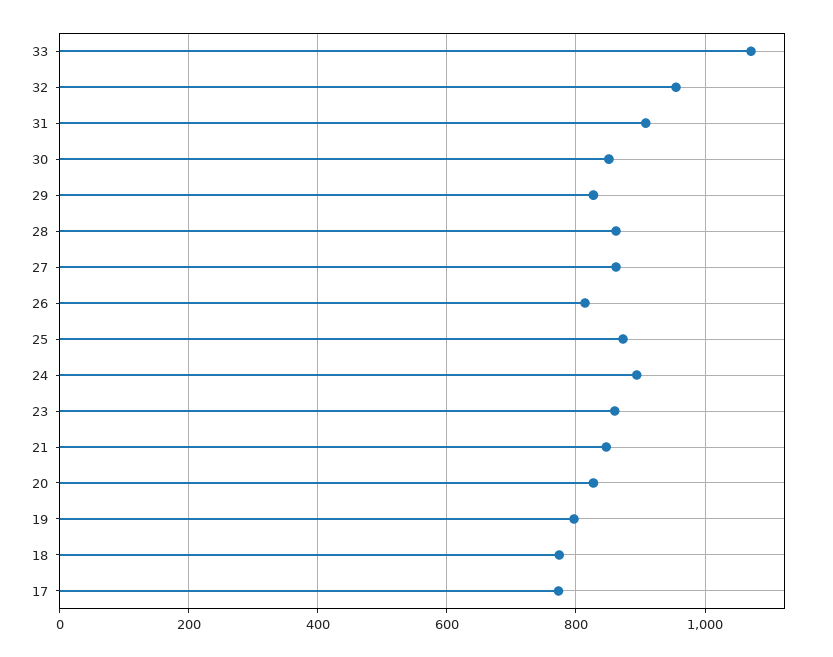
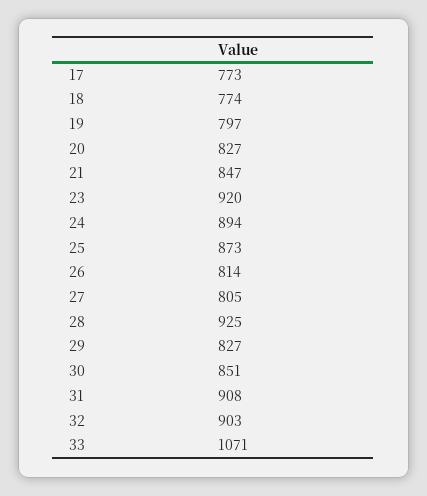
  {
    "33": 1071,
-   "32": 960,
+   "32": 903,
    "31": 908,
    "30": 851,
    "29": 827,
-   "28": 860,
+   "28": 925,
-   "27": 860,
+   "27": 805,
    "26": 814,
    "25": 873,
    "24": 894,
-   "23": 860,
+   "23": 920,
    "21": 847,
    "20": 827,
    "19": 797,
    "18": 774,
    "17": 773
  }

